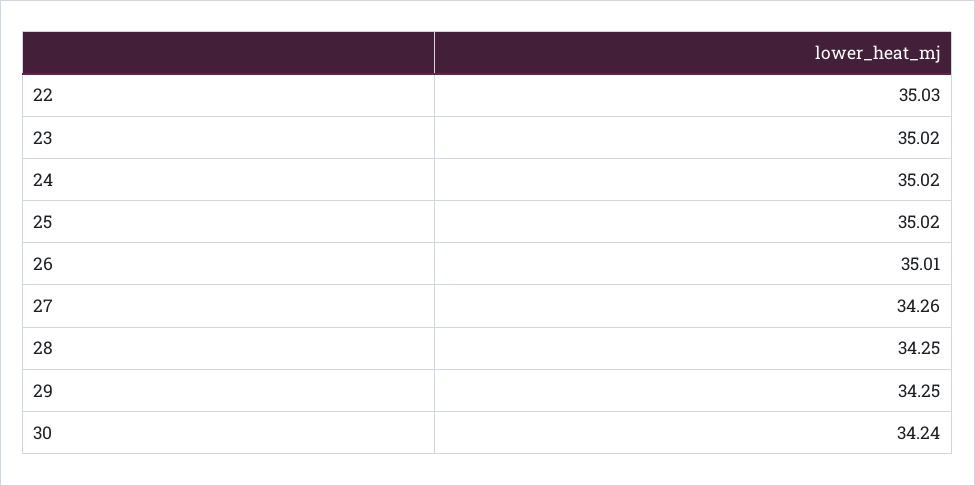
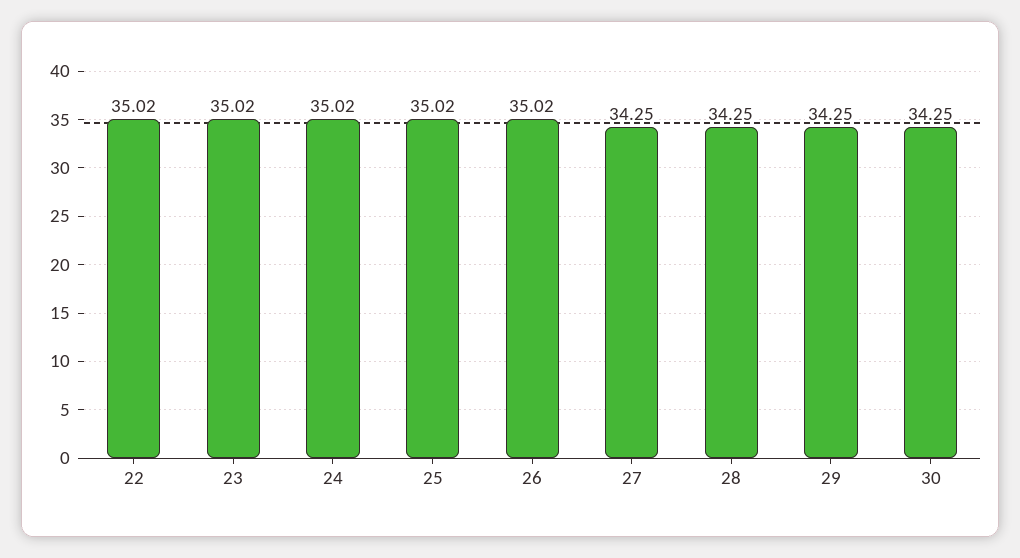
  {
-   "22": 35.03,
+   "22": 35.02,
    "23": 35.02,
    "24": 35.02,
    "25": 35.02,
-   "26": 35.01,
+   "26": 35.02,
-   "27": 34.26,
+   "27": 34.25,
    "28": 34.25,
    "29": 34.25,
-   "30": 34.24
+   "30": 34.25
  }

